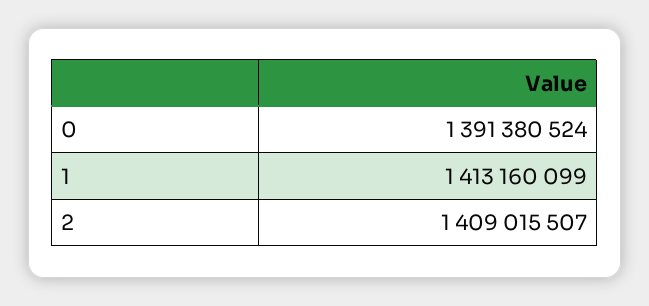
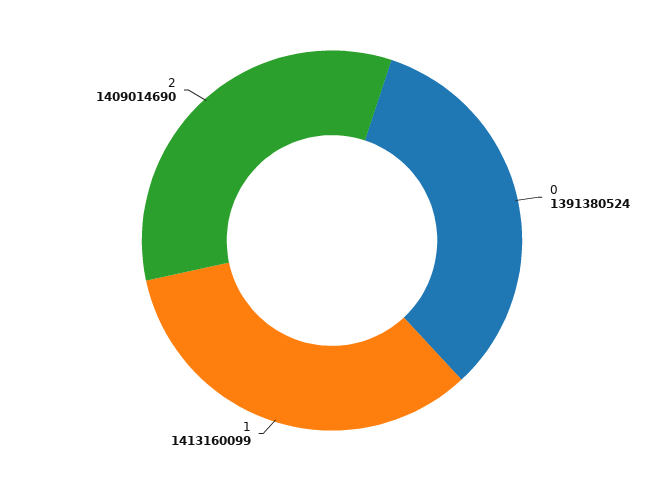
  {
    "0": 1391380524,
    "1": 1413160099,
-   "2": 1409015507
+   "2": 1409014690
  }

